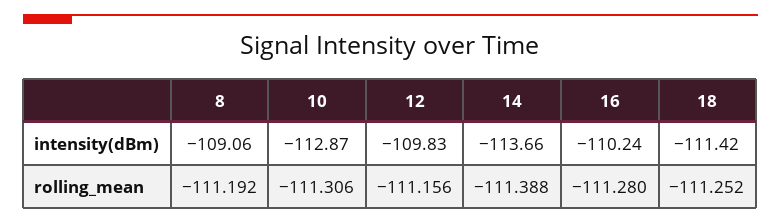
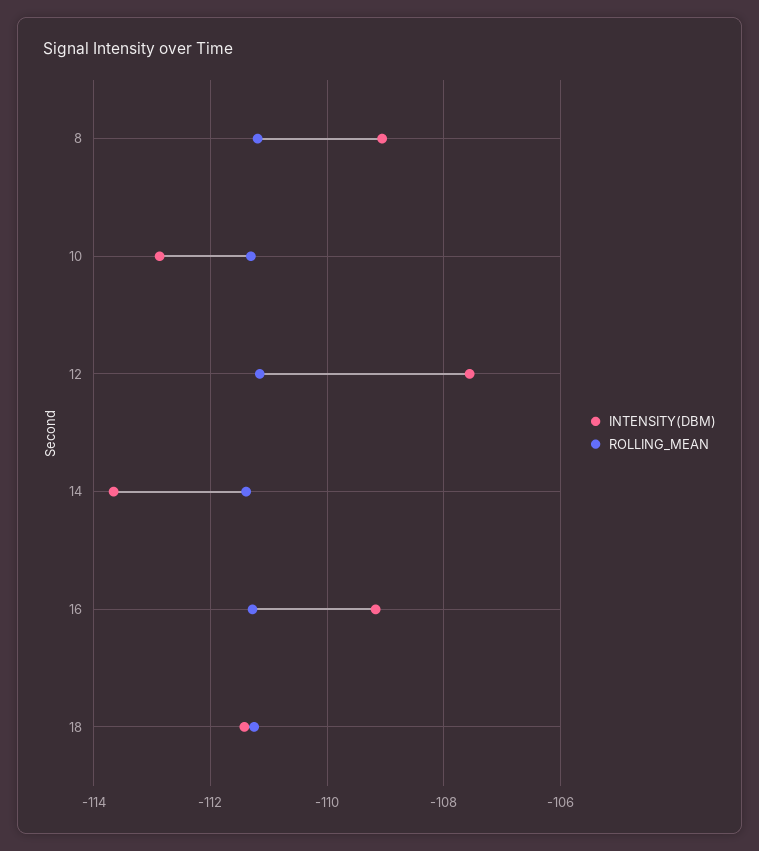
  {
    "intensity(dBm)": {
      "8": -109.06,
      "10": -112.87,
-     "12": -109.83,
+     "12": -107.6,
      "14": -113.66,
-     "16": -110.24,
+     "16": -109.2,
      "18": -111.42
    },
    "rolling_mean": {
      "8": -111.192,
      "10": -111.306,
      "12": -111.156,
      "14": -111.388,
      "16": -111.28,
      "18": -111.252
    }
  }

